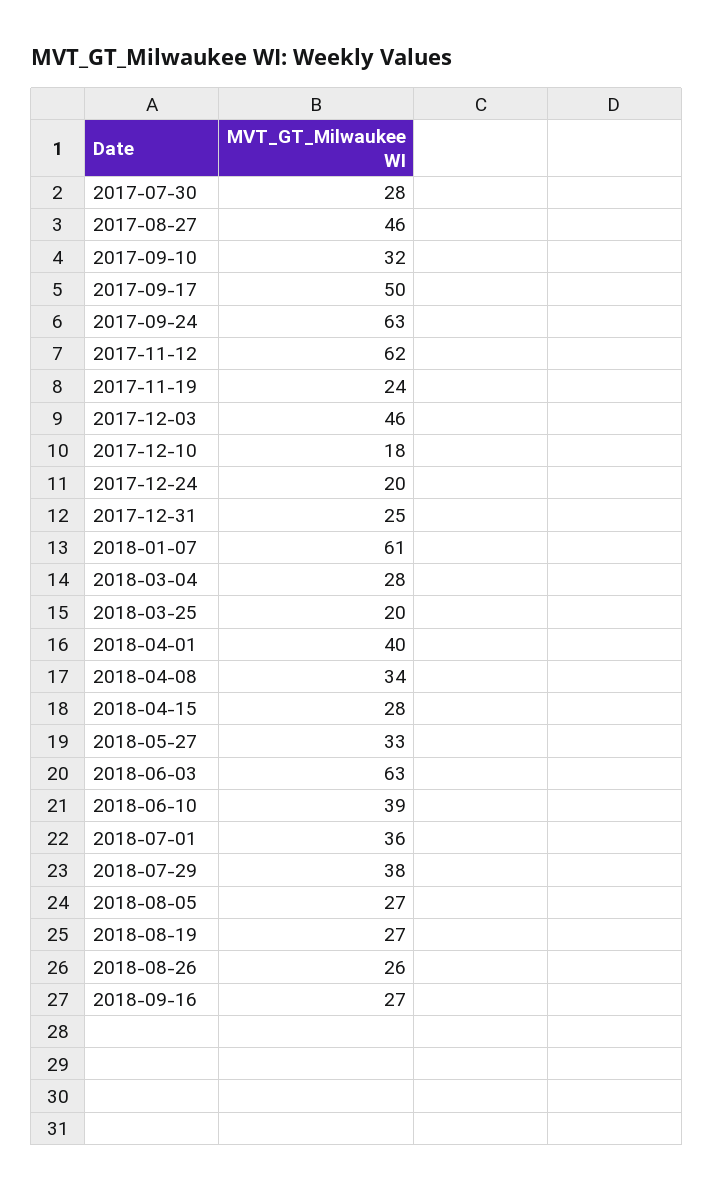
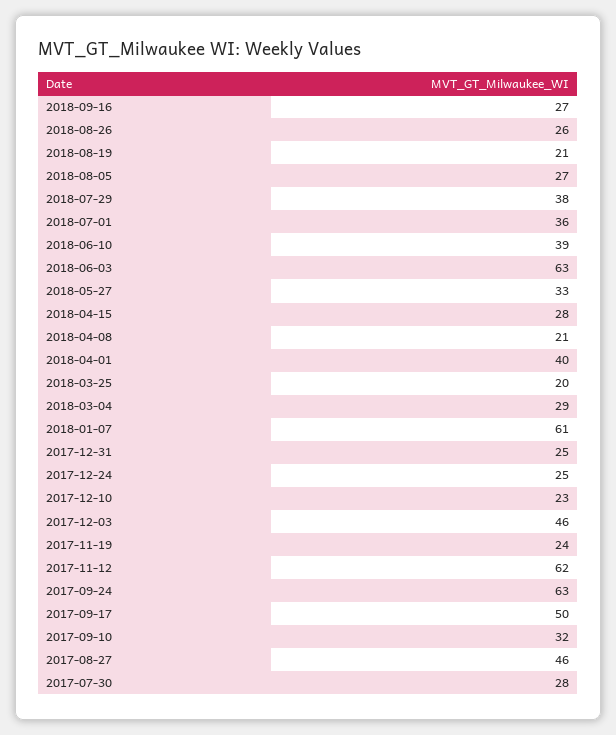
  {
    "2017-07-30": 28,
    "2017-08-27": 46,
    "2017-09-10": 32,
    "2017-09-17": 50,
    "2017-09-24": 63,
    "2017-11-12": 62,
    "2017-11-19": 24,
    "2017-12-03": 46,
-   "2017-12-10": 18,
+   "2017-12-10": 23,
-   "2017-12-24": 20,
+   "2017-12-24": 25,
    "2017-12-31": 25,
    "2018-01-07": 61,
-   "2018-03-04": 28,
+   "2018-03-04": 29,
    "2018-03-25": 20,
    "2018-04-01": 40,
-   "2018-04-08": 34,
+   "2018-04-08": 21,
    "2018-04-15": 28,
    "2018-05-27": 33,
    "2018-06-03": 63,
    "2018-06-10": 39,
    "2018-07-01": 36,
    "2018-07-29": 38,
    "2018-08-05": 27,
-   "2018-08-19": 27,
+   "2018-08-19": 21,
    "2018-08-26": 26,
    "2018-09-16": 27
  }

